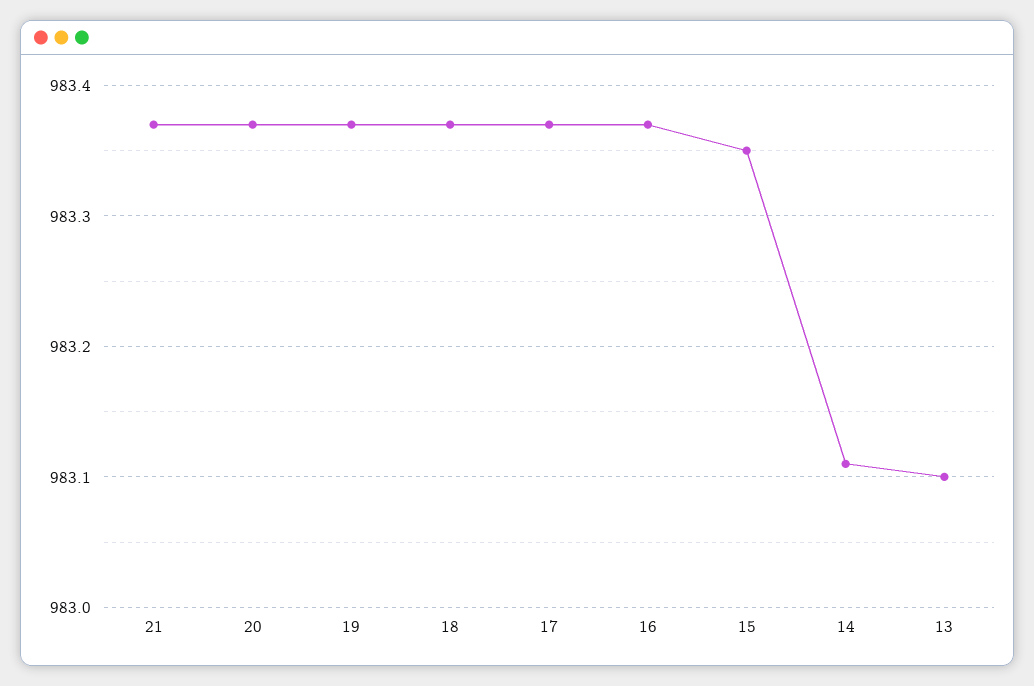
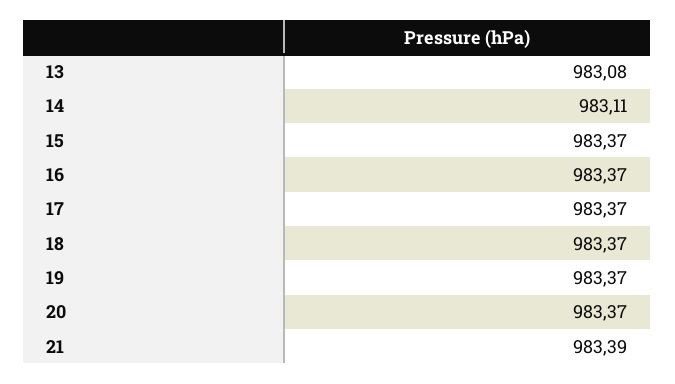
  {
-   "21": 983.37,
+   "21": 983.39,
    "20": 983.37,
    "19": 983.37,
    "18": 983.37,
    "17": 983.37,
    "16": 983.37,
-   "15": 983.35,
+   "15": 983.37,
    "14": 983.11,
-   "13": 983.1
+   "13": 983.08
  }

